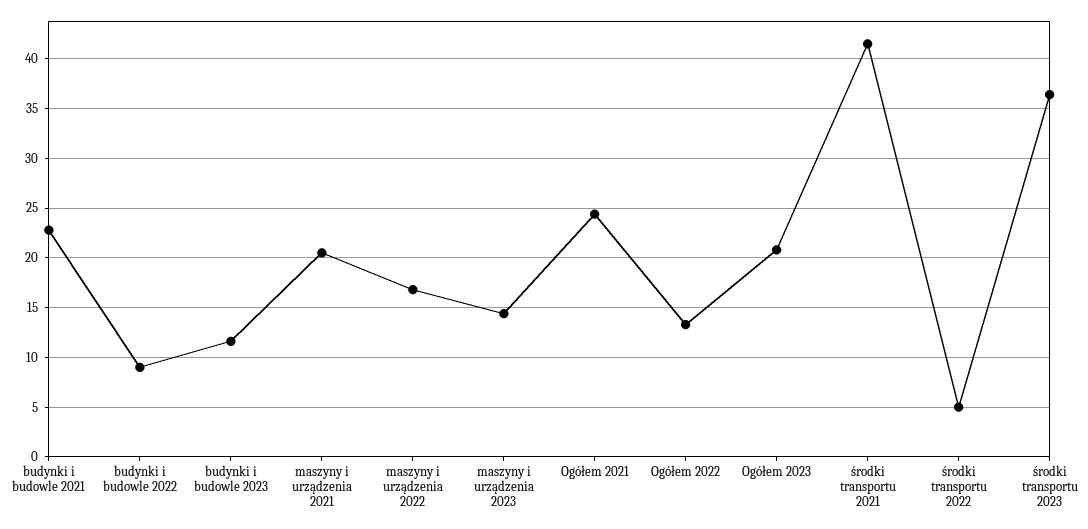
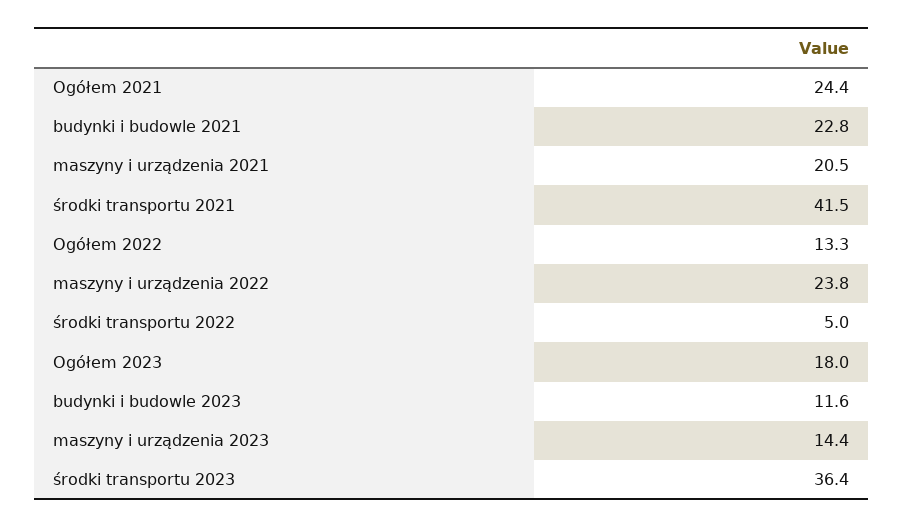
  {
    "budynki i budowle 2021": 22.8,
-   "budynki i budowle 2022": 9,
    "budynki i budowle 2023": 11.6,
    "maszyny i urządzenia 2021": 20.5,
-   "maszyny i urządzenia 2022": 17,
+   "maszyny i urządzenia 2022": 23.8,
    "maszyny i urządzenia 2023": 14.4,
    "Ogółem 2021": 24.4,
    "Ogółem 2022": 13.3,
-   "Ogółem 2023": 21,
+   "Ogółem 2023": 18,
    "środki transportu 2021": 41.5,
    "środki transportu 2022": 5,
    "środki transportu 2023": 36.4
  }

